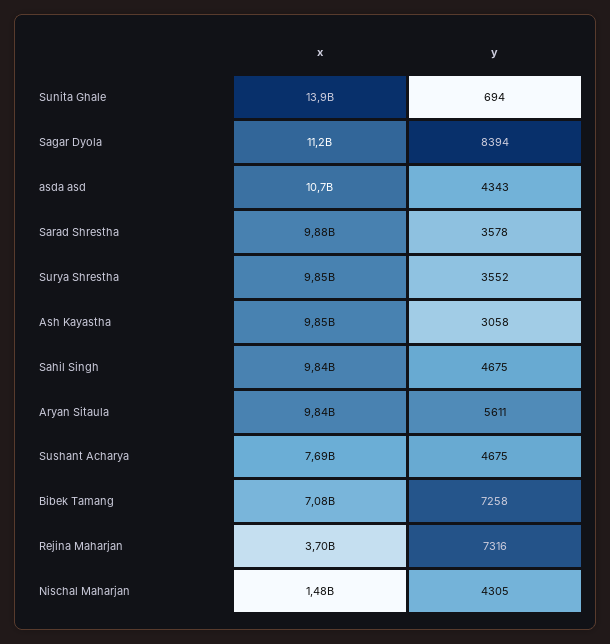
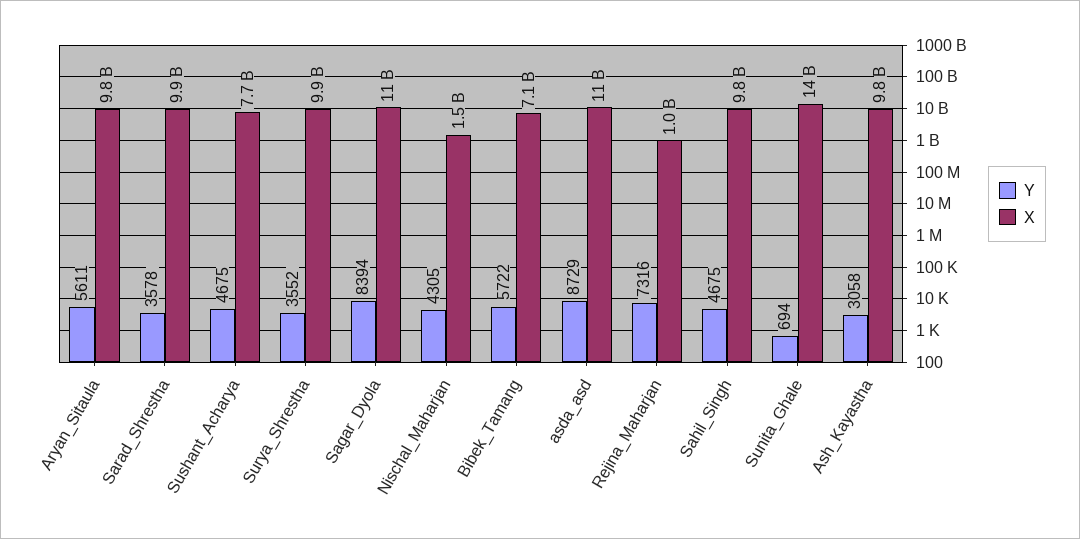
  {
    "x": {
      "Sunita Ghale": 13900000000,
      "Sagar Dyola": 11200000000,
      "asda asd": 10700000000,
      "Sarad Shrestha": 9880000000,
      "Surya Shrestha": 9850000000,
      "Ash Kayastha": 9850000000,
      "Sahil Singh": 9840000000,
      "Aryan Sitaula": 9840000000,
      "Sushant Acharya": 7690000000,
      "Bibek Tamang": 7080000000,
-     "Rejina Maharjan": 3700000000,
+     "Rejina Maharjan": 1000000000,
      "Nischal Maharjan": 1480000000
    },
    "y": {
      "Sunita Ghale": 694,
      "Sagar Dyola": 8394,
-     "asda asd": 4343,
+     "asda asd": 8729,
      "Sarad Shrestha": 3578,
      "Surya Shrestha": 3552,
      "Ash Kayastha": 3058,
      "Sahil Singh": 4675,
      "Aryan Sitaula": 5611,
      "Sushant Acharya": 4675,
-     "Bibek Tamang": 7258,
+     "Bibek Tamang": 5722,
      "Rejina Maharjan": 7316,
      "Nischal Maharjan": 4305
    }
  }

